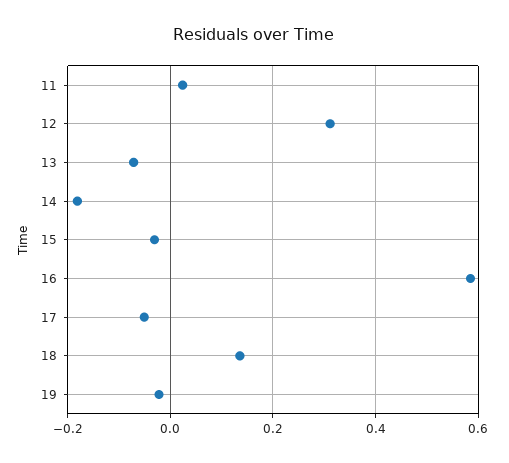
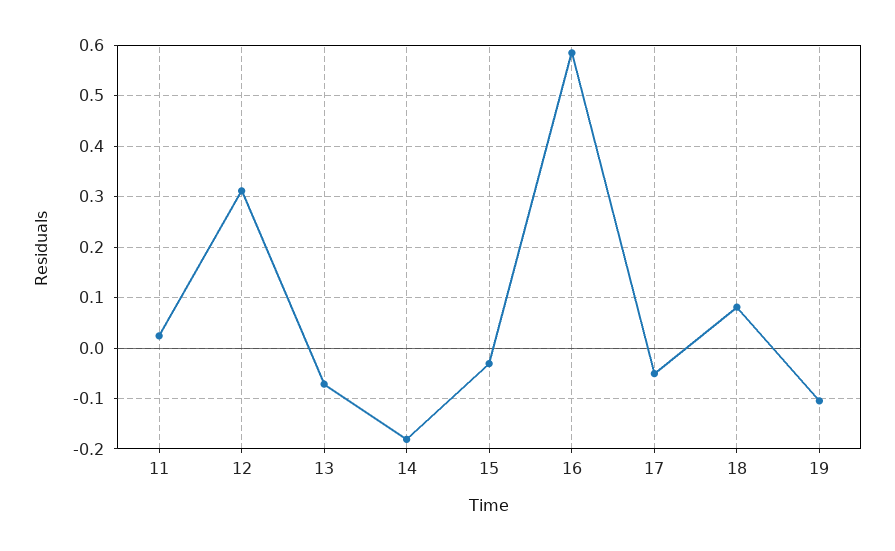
  {
    "11": 0.02,
    "12": 0.32,
    "13": -0.08,
    "14": -0.18,
    "15": -0.04,
    "16": 0.58,
    "17": -0.06,
-   "18": 0.14,
+   "18": 0.08,
-   "19": -0.02
+   "19": -0.1
  }

